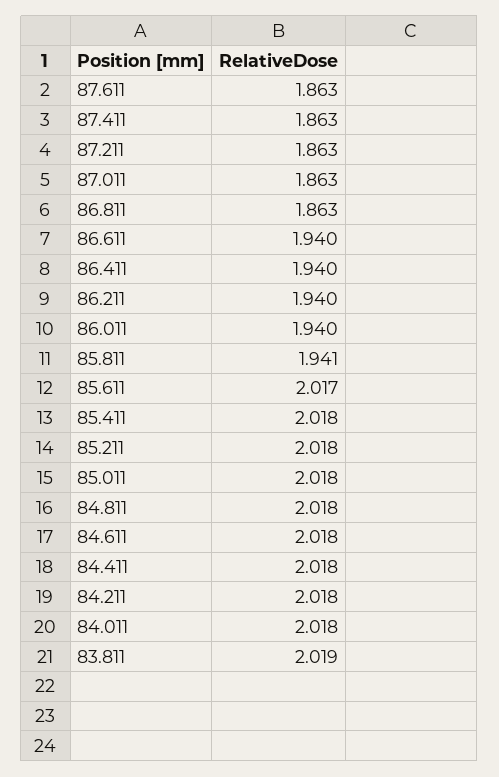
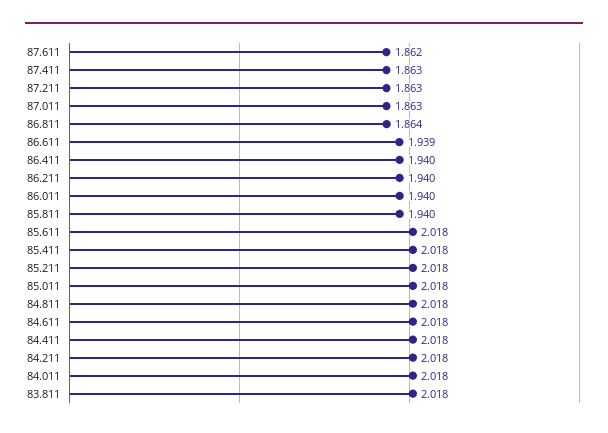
  {
-   "87.611": 1.863,
+   "87.611": 1.862,
    "87.411": 1.863,
    "87.211": 1.863,
    "87.011": 1.863,
-   "86.811": 1.863,
+   "86.811": 1.864,
-   "86.611": 1.94,
+   "86.611": 1.939,
    "86.411": 1.94,
    "86.211": 1.94,
    "86.011": 1.94,
-   "85.811": 1.941,
+   "85.811": 1.94,
-   "85.611": 2.017,
+   "85.611": 2.018,
    "85.411": 2.018,
    "85.211": 2.018,
    "85.011": 2.018,
    "84.811": 2.018,
    "84.611": 2.018,
    "84.411": 2.018,
    "84.211": 2.018,
    "84.011": 2.018,
-   "83.811": 2.019
+   "83.811": 2.018
  }

